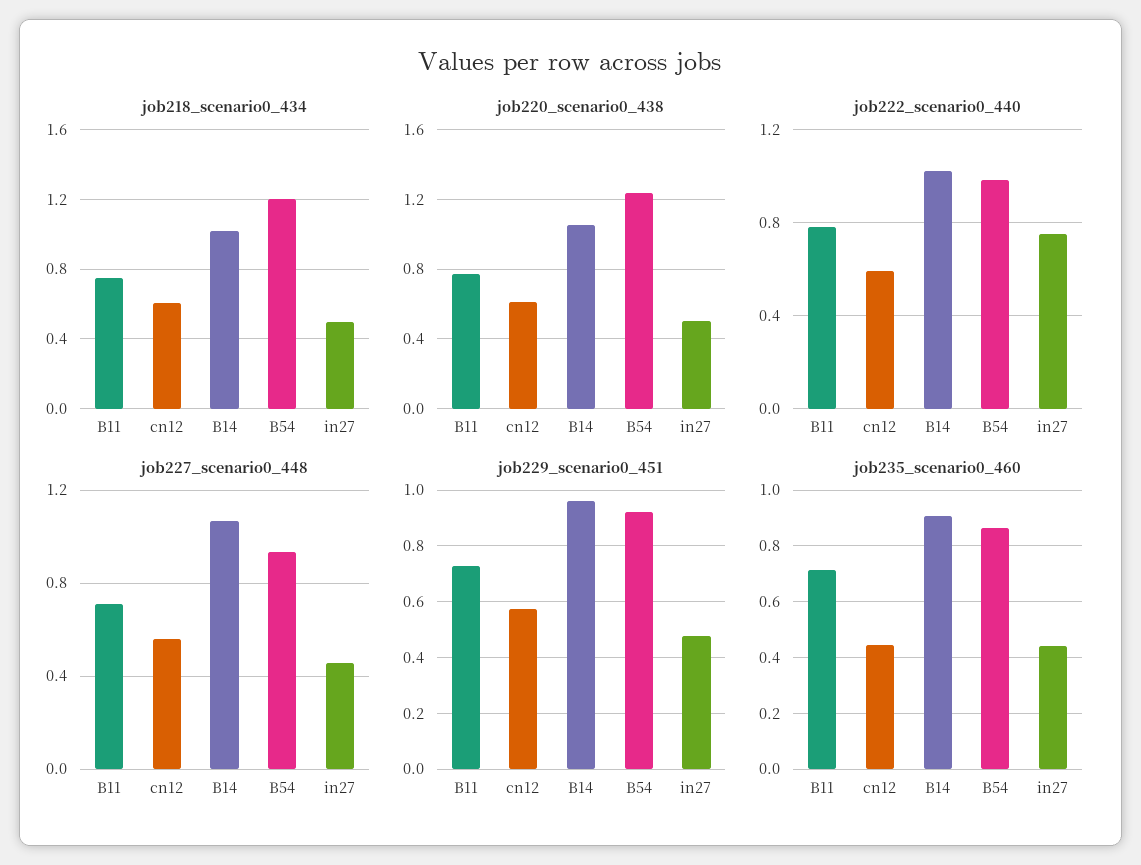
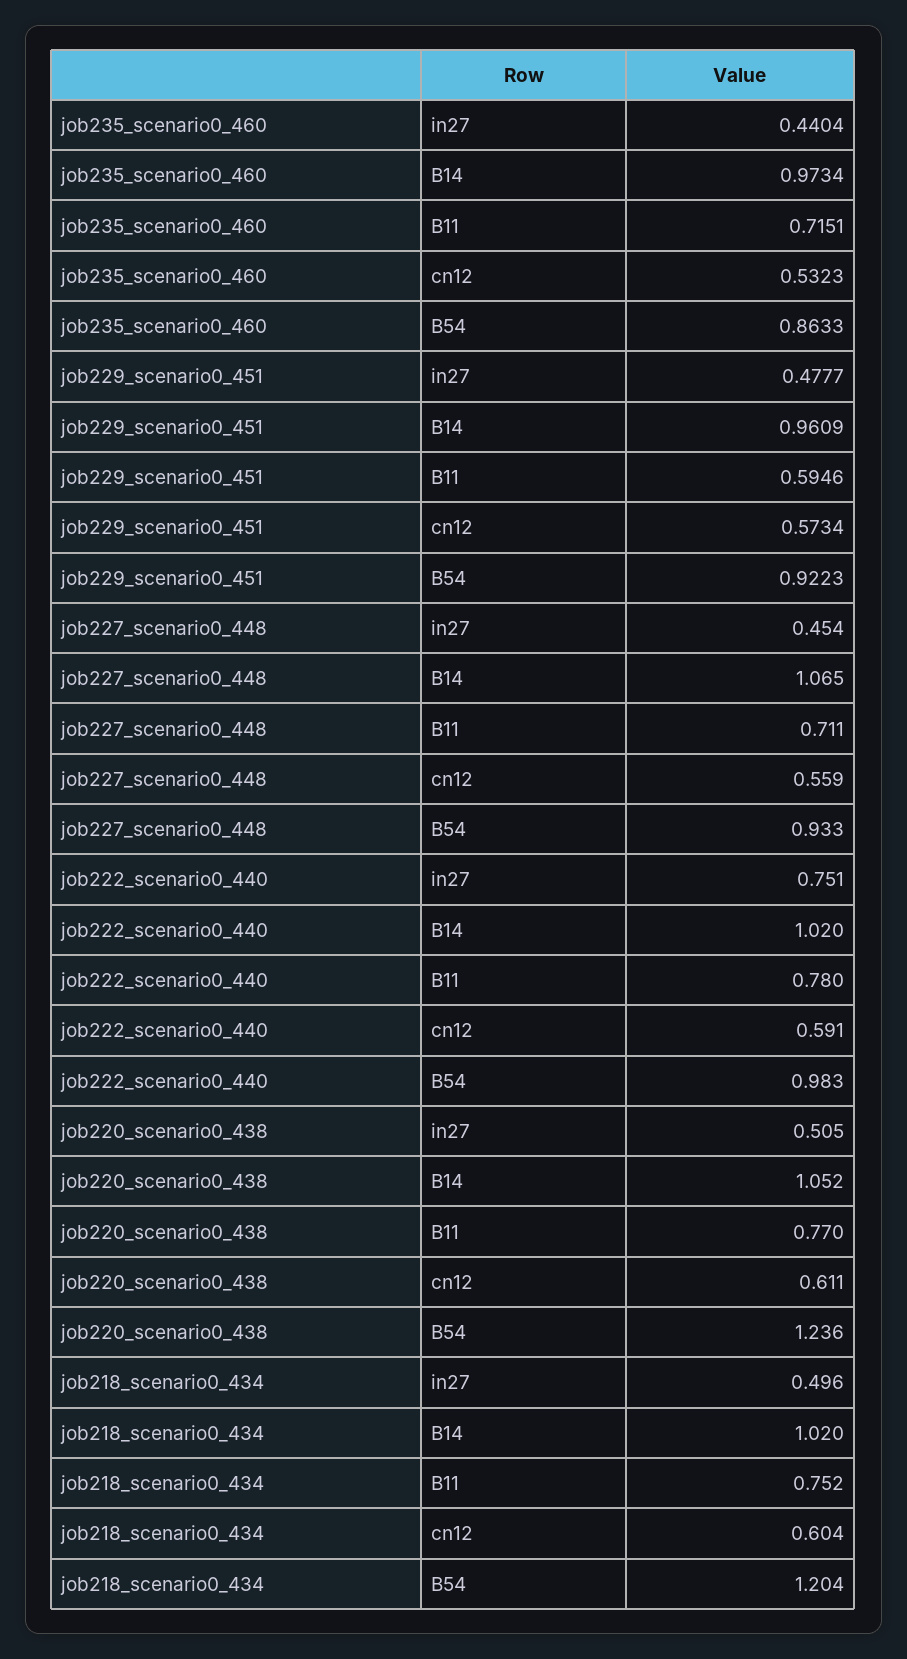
  {
    "job218_scenario0_434": {
      "B11": 0.752,
      "cn12": 0.604,
      "B14": 1.02,
      "B54": 1.204,
      "in27": 0.496
    },
    "job220_scenario0_438": {
      "B11": 0.77,
      "cn12": 0.611,
      "B14": 1.052,
      "B54": 1.236,
      "in27": 0.505
    },
    "job222_scenario0_440": {
      "B11": 0.78,
      "cn12": 0.591,
      "B14": 1.02,
      "B54": 0.983,
      "in27": 0.751
    },
    "job227_scenario0_448": {
      "B11": 0.711,
      "cn12": 0.559,
      "B14": 1.065,
      "B54": 0.933,
      "in27": 0.454
    },
    "job229_scenario0_451": {
-     "B11": 0.725,
+     "B11": 0.5946,
      "cn12": 0.5734,
      "B14": 0.9609,
      "B54": 0.9223,
      "in27": 0.4777
    },
    "job235_scenario0_460": {
      "B11": 0.7151,
-     "cn12": 0.45,
+     "cn12": 0.5323,
-     "B14": 0.9,
+     "B14": 0.9734,
      "B54": 0.8633,
      "in27": 0.4404
    }
  }

